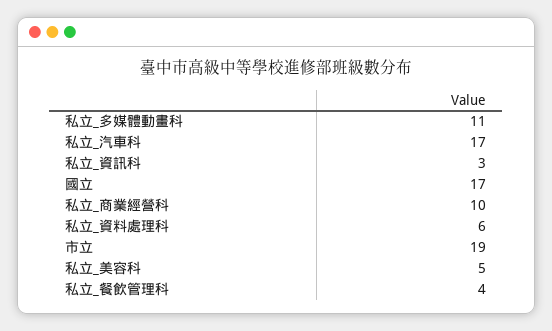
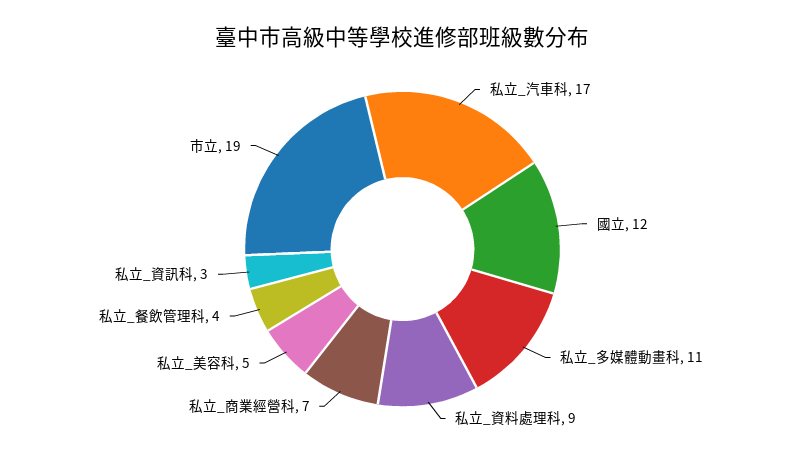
  {
    "私立_多媒體動畫科": 11,
    "私立_汽車科": 17,
    "私立_資訊科": 3,
-   "國立": 17,
+   "國立": 12,
-   "私立_商業經營科": 10,
+   "私立_商業經營科": 7,
-   "私立_資料處理科": 6,
+   "私立_資料處理科": 9,
    "市立": 19,
    "私立_美容科": 5,
    "私立_餐飲管理科": 4
  }

